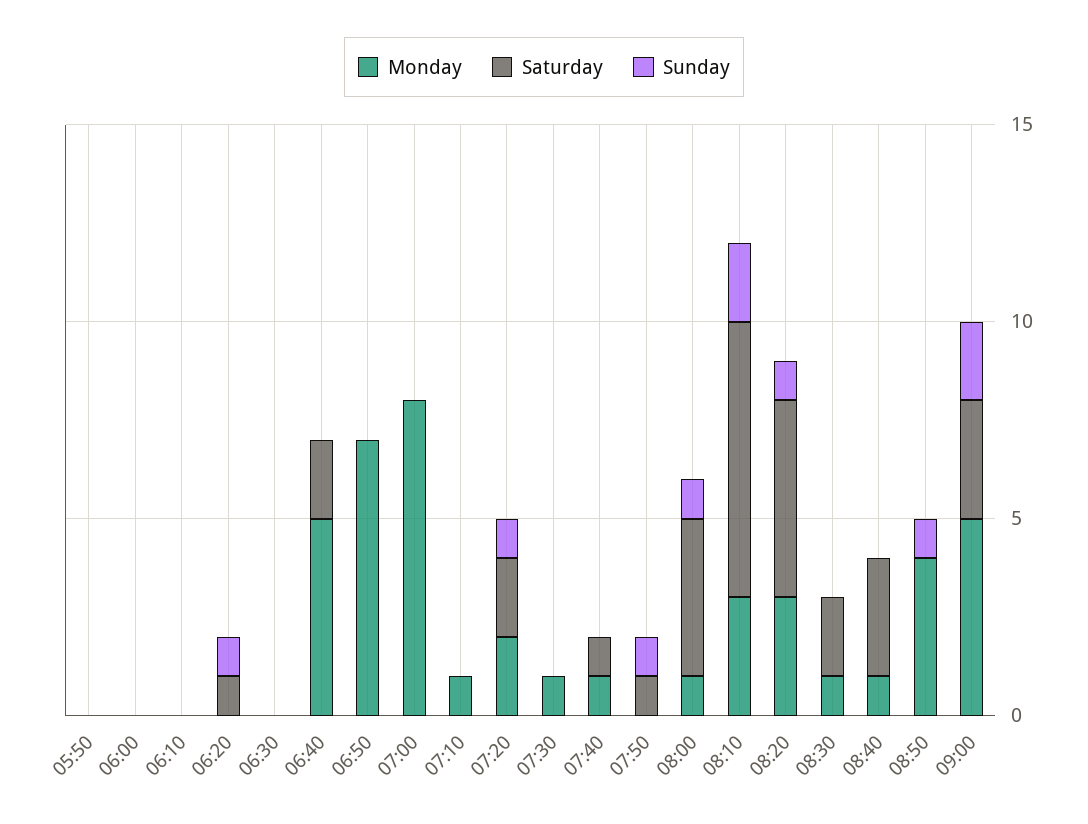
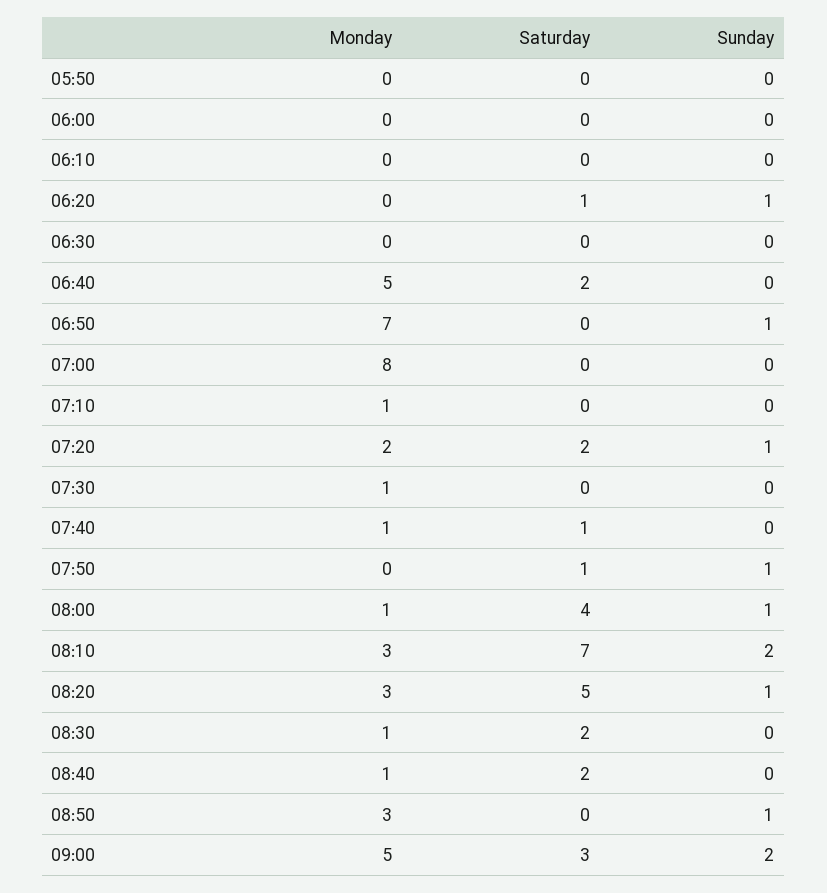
  {
    "Monday": {
      "05:50": 0,
      "06:00": 0,
      "06:10": 0,
      "06:20": 0,
      "06:30": 0,
      "06:40": 5,
      "06:50": 7,
      "07:00": 8,
      "07:10": 1,
      "07:20": 2,
      "07:30": 1,
      "07:40": 1,
      "07:50": 0,
      "08:00": 1,
      "08:10": 3,
      "08:20": 3,
      "08:30": 1,
      "08:40": 1,
-     "08:50": 4,
+     "08:50": 3,
      "09:00": 5
    },
    "Saturday": {
      "05:50": 0,
      "06:00": 0,
      "06:10": 0,
      "06:20": 1,
      "06:30": 0,
      "06:40": 2,
      "06:50": 0,
      "07:00": 0,
      "07:10": 0,
      "07:20": 2,
      "07:30": 0,
      "07:40": 1,
      "07:50": 1,
      "08:00": 4,
      "08:10": 7,
      "08:20": 5,
      "08:30": 2,
-     "08:40": 3,
+     "08:40": 2,
      "08:50": 0,
      "09:00": 3
    },
    "Sunday": {
      "05:50": 0,
      "06:00": 0,
      "06:10": 0,
      "06:20": 1,
      "06:30": 0,
      "06:40": 0,
-     "06:50": 0,
+     "06:50": 1,
      "07:00": 0,
      "07:10": 0,
      "07:20": 1,
      "07:30": 0,
      "07:40": 0,
      "07:50": 1,
      "08:00": 1,
      "08:10": 2,
      "08:20": 1,
      "08:30": 0,
      "08:40": 0,
      "08:50": 1,
      "09:00": 2
    }
  }

